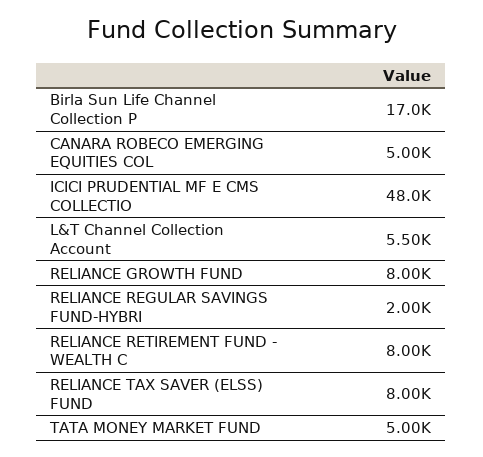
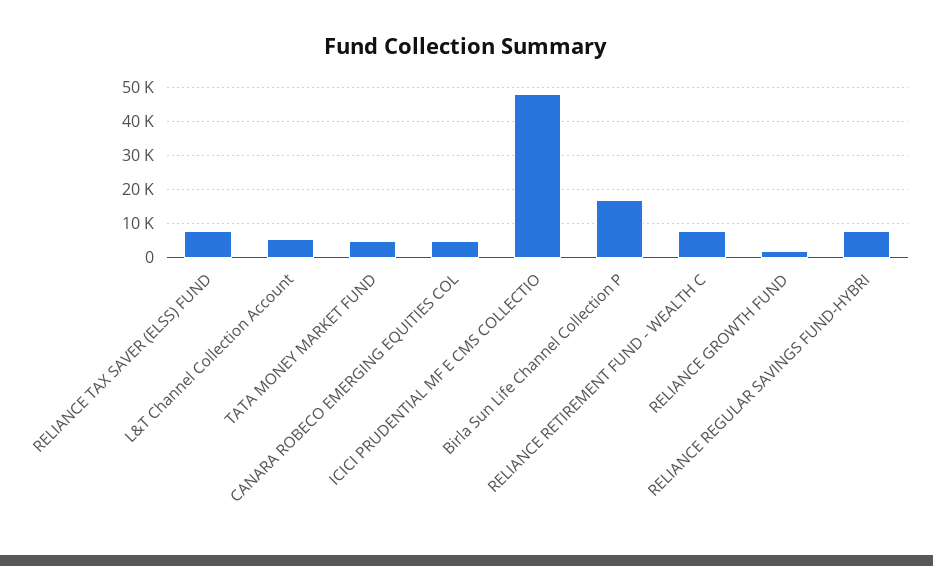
  {
    "Birla Sun Life Channel Collection P": 17000,
    "CANARA ROBECO EMERGING EQUITIES COL": 5000,
    "ICICI PRUDENTIAL MF E CMS COLLECTIO": 48000,
    "L&T Channel Collection Account": 5500,
-   "RELIANCE GROWTH FUND": 8000,
+   "RELIANCE GROWTH FUND": 2000,
-   "RELIANCE REGULAR SAVINGS FUND-HYBRI": 2000,
+   "RELIANCE REGULAR SAVINGS FUND-HYBRI": 8000,
    "RELIANCE RETIREMENT FUND - WEALTH C": 8000,
    "RELIANCE TAX SAVER (ELSS) FUND": 8000,
    "TATA MONEY MARKET FUND": 5000
  }

